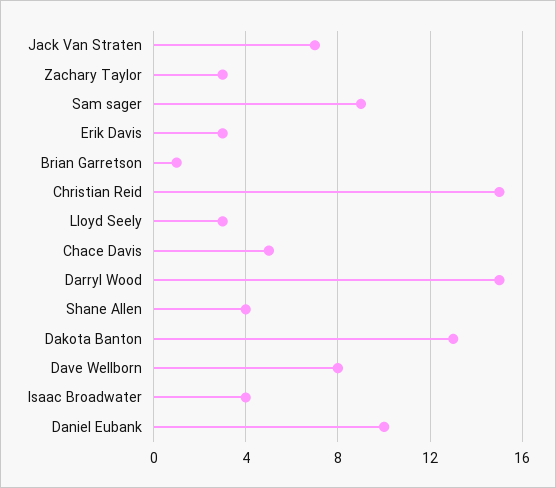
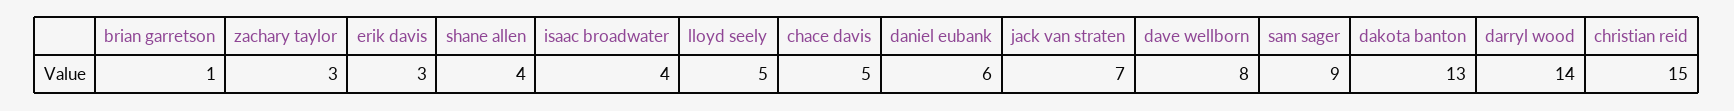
  {
    "Jack Van Straten": 7,
    "Zachary Taylor": 3,
    "Sam sager": 9,
    "Erik Davis": 3,
    "Brian Garretson": 1,
    "Christian Reid": 15,
-   "Lloyd Seely": 3,
+   "Lloyd Seely": 5,
    "Chace Davis": 5,
-   "Darryl Wood": 15,
+   "Darryl Wood": 14,
    "Shane Allen": 4,
    "Dakota Banton": 13,
    "Dave Wellborn": 8,
    "Isaac Broadwater": 4,
-   "Daniel Eubank": 10
+   "Daniel Eubank": 6
  }

